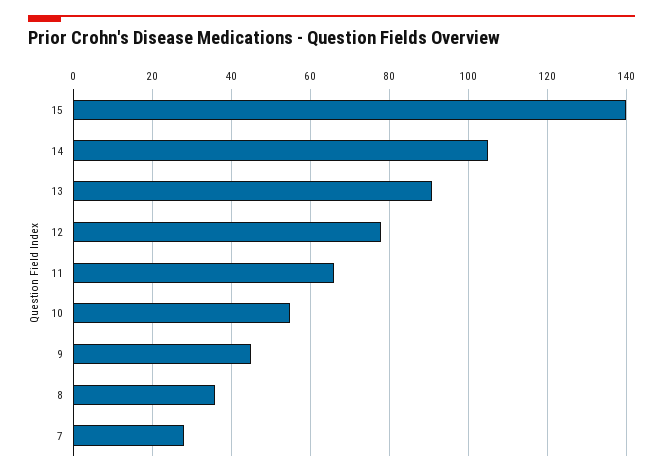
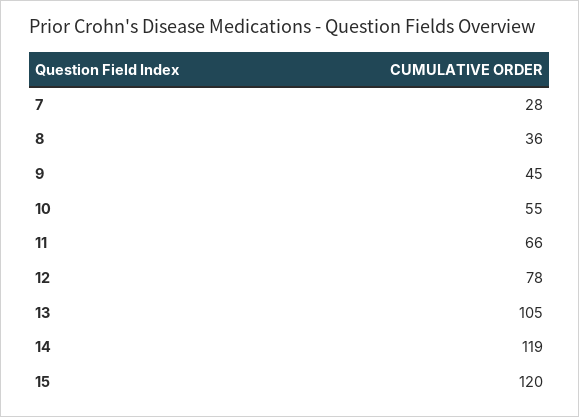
  {
-   "15": 140,
+   "15": 120,
-   "14": 105,
+   "14": 119,
-   "13": 90,
+   "13": 105,
    "12": 78,
    "11": 66,
    "10": 55,
    "9": 45,
    "8": 36,
    "7": 28
  }

